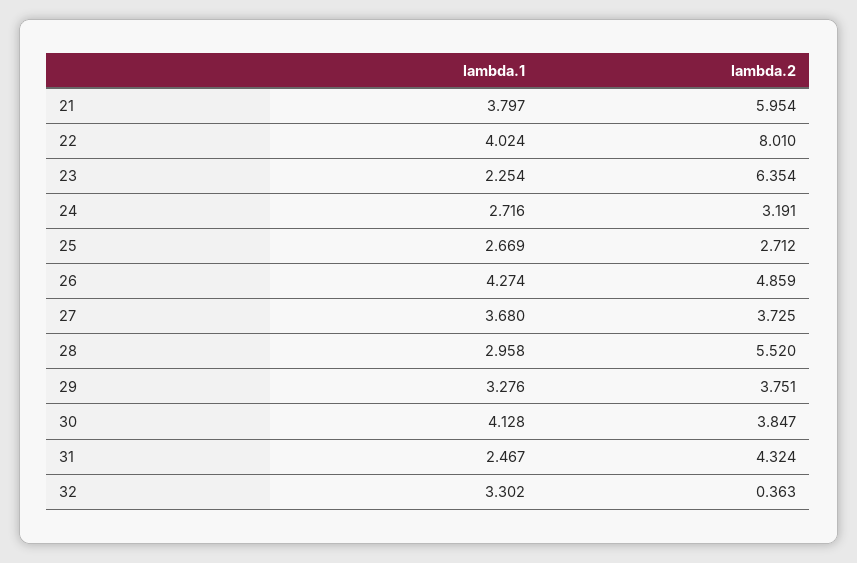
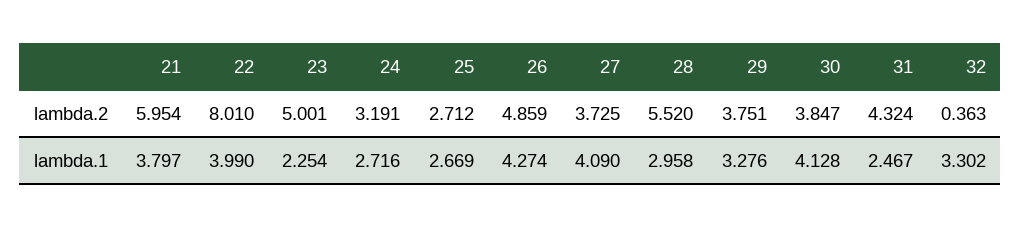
  {
    "lambda.1": {
      "21": 3.797,
-     "22": 4.024,
+     "22": 3.99,
      "23": 2.254,
      "24": 2.716,
      "25": 2.669,
      "26": 4.274,
-     "27": 3.68,
+     "27": 4.09,
      "28": 2.958,
      "29": 3.276,
      "30": 4.128,
      "31": 2.467,
      "32": 3.302
    },
    "lambda.2": {
      "21": 5.954,
      "22": 8.01,
-     "23": 6.354,
+     "23": 5.001,
      "24": 3.191,
      "25": 2.712,
      "26": 4.859,
      "27": 3.725,
      "28": 5.52,
      "29": 3.751,
      "30": 3.847,
      "31": 4.324,
      "32": 0.363
    }
  }

